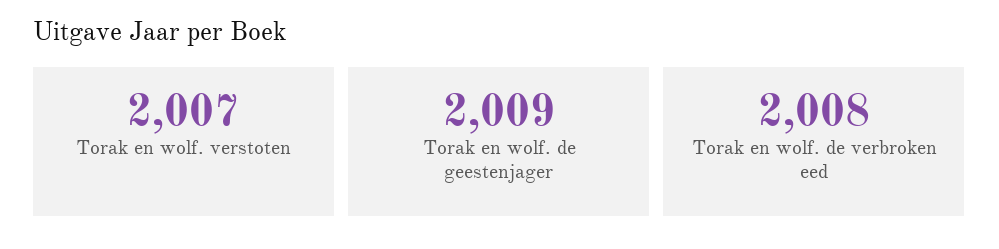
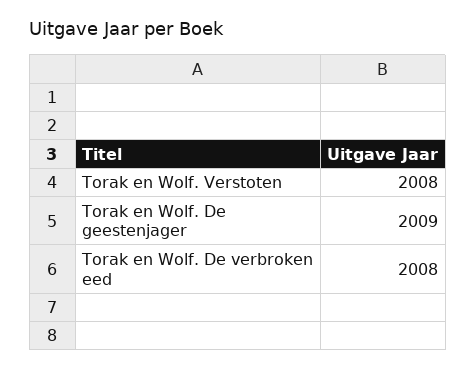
  {
-   "Torak en wolf. verstoten": 2007,
+   "Torak en wolf. verstoten": 2008,
    "Torak en wolf. de geestenjager": 2009,
    "Torak en wolf. de verbroken eed": 2008
  }

